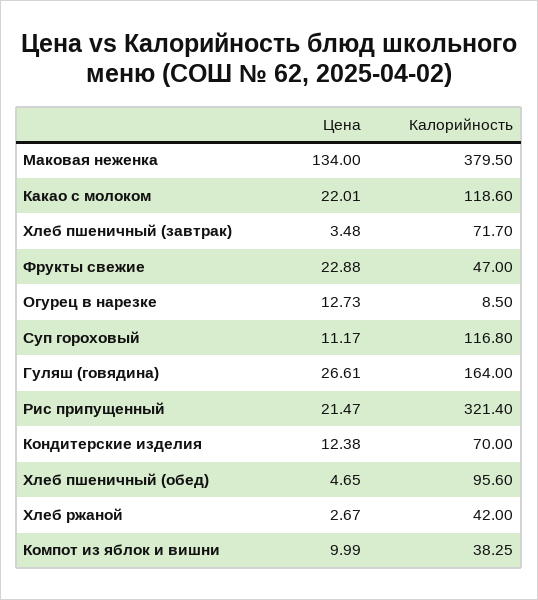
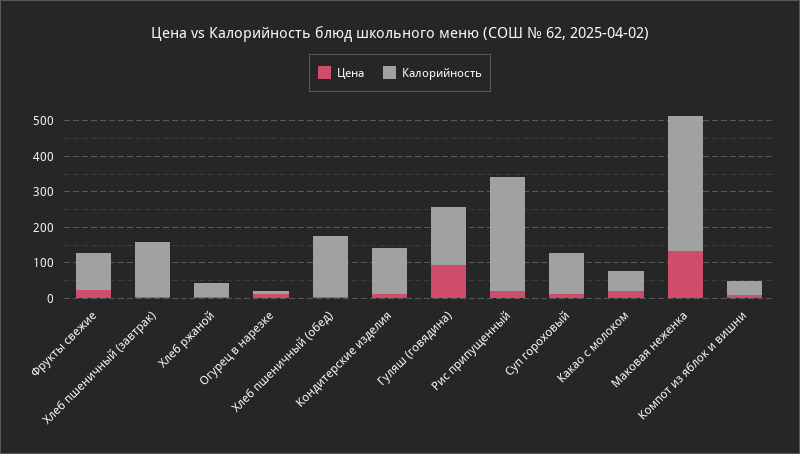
  {
    "Цена": {
      "Маковая неженка": 134,
      "Какао с молоком": 22.01,
      "Хлеб пшеничный (завтрак)": 3.48,
      "Фрукты свежие": 22.88,
      "Огурец в нарезке": 12.73,
      "Суп гороховый": 11.17,
-     "Гуляш (говядина)": 26.61,
+     "Гуляш (говядина)": 100,
      "Рис припущенный": 21.47,
      "Кондитерские изделия": 12.38,
      "Хлеб пшеничный (обед)": 4.65,
      "Хлеб ржаной": 2.67,
      "Компот из яблок и вишни": 9.99
    },
    "Калорийность": {
      "Маковая неженка": 379.5,
-     "Какао с молоком": 118.6,
+     "Какао с молоком": 50,
-     "Хлеб пшеничный (завтрак)": 71.7,
+     "Хлеб пшеничный (завтрак)": 150,
-     "Фрукты свежие": 47,
+     "Фрукты свежие": 100,
      "Огурец в нарезке": 8.5,
      "Суп гороховый": 116.8,
      "Гуляш (говядина)": 164,
      "Рис припущенный": 321.4,
-     "Кондитерские изделия": 70,
+     "Кондитерские изделия": 125,
-     "Хлеб пшеничный (обед)": 95.6,
+     "Хлеб пшеничный (обед)": 175,
      "Хлеб ржаной": 42,
      "Компот из яблок и вишни": 38.25
    }
  }

